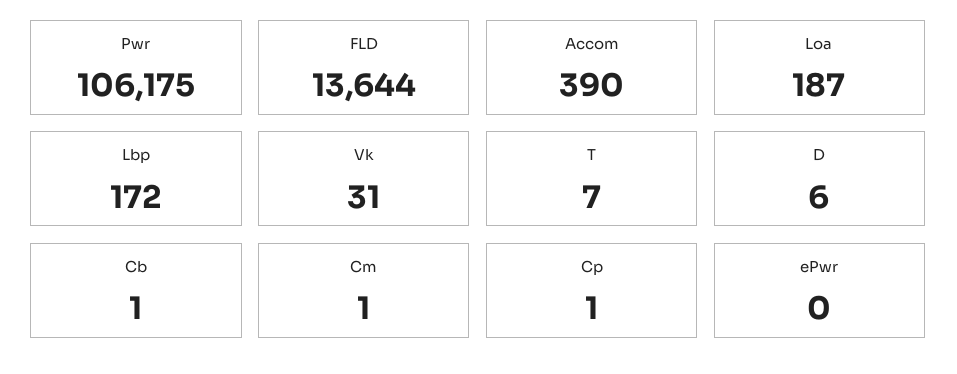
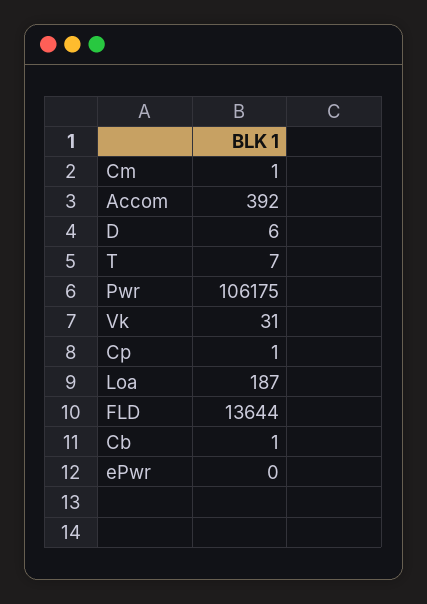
  {
    "Pwr": 106175,
    "FLD": 13644,
-   "Accom": 390,
+   "Accom": 392,
    "Loa": 187,
-   "Lbp": 172,
    "Vk": 31,
    "T": 7,
    "D": 6,
    "Cb": 1,
    "Cm": 1,
    "Cp": 1,
    "ePwr": 0
  }

